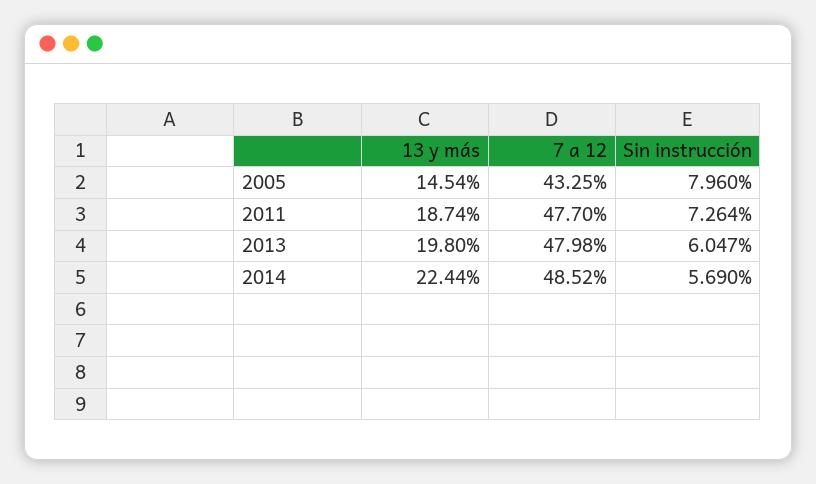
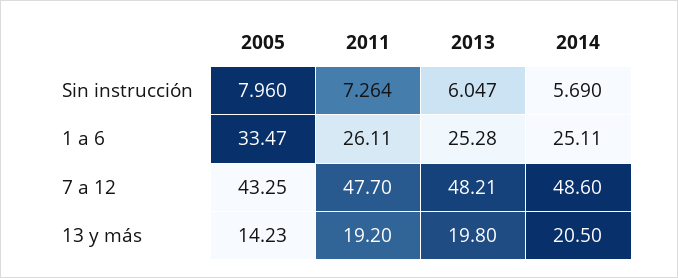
  {
    "13 y más": {
-     "2005": 14.54,
+     "2005": 14.23,
-     "2011": 18.74,
+     "2011": 19.2,
      "2013": 19.8,
-     "2014": 22.44
+     "2014": 20.5
    },
    "7 a 12": {
      "2005": 43.25,
      "2011": 47.7,
-     "2013": 47.98,
+     "2013": 48.21,
-     "2014": 48.52
+     "2014": 48.6
    },
    "Sin instrucción": {
      "2005": 7.96,
      "2011": 7.264,
      "2013": 6.047,
      "2014": 5.69
-   }
+   },
+   "1 a 6": {
+     "2005": 33.47,
+     "2011": 26.11,
+     "2013": 25.28,
+     "2014": 25.11
+   }
  }

